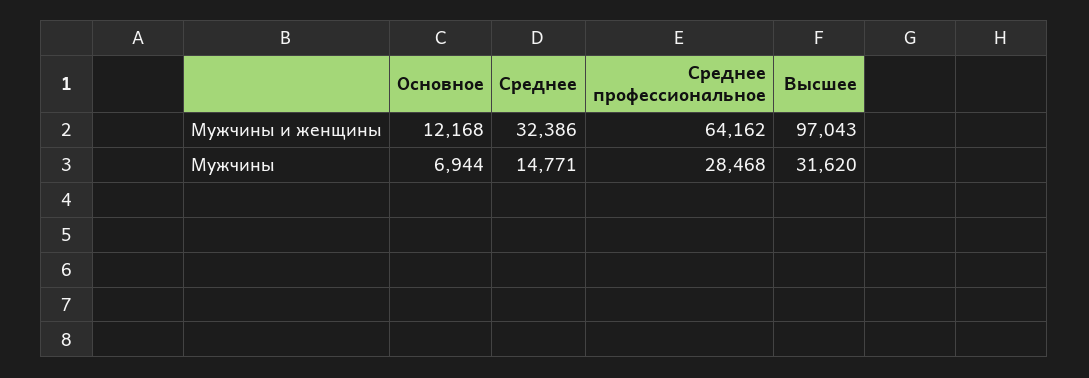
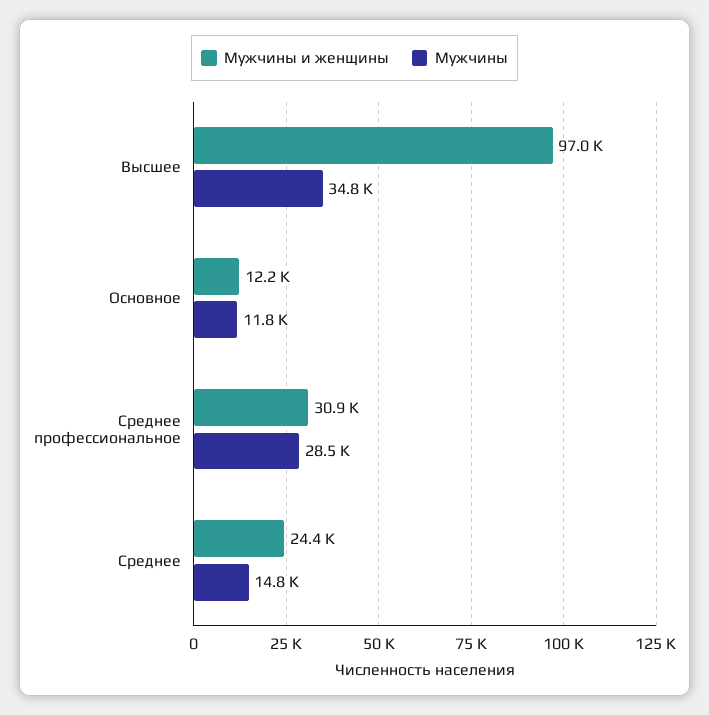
  {
    "Мужчины и женщины": {
      "Основное": 12168,
-     "Среднее": 32386,
+     "Среднее": 24400,
-     "Среднее профессиональное": 64162,
+     "Среднее профессиональное": 30900,
      "Высшее": 97043
    },
    "Мужчины": {
-     "Основное": 6944,
+     "Основное": 11800,
      "Среднее": 14771,
      "Среднее профессиональное": 28468,
-     "Высшее": 31620
+     "Высшее": 34800
    }
  }

